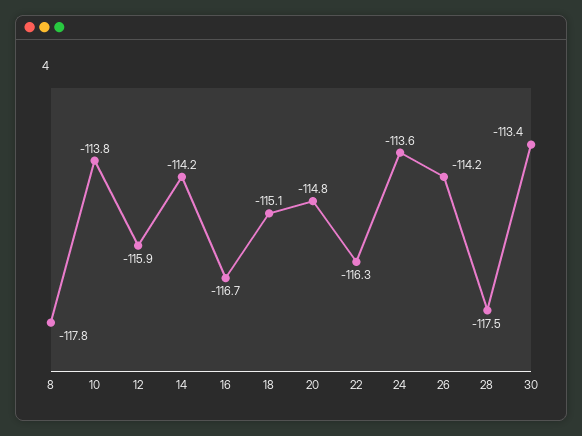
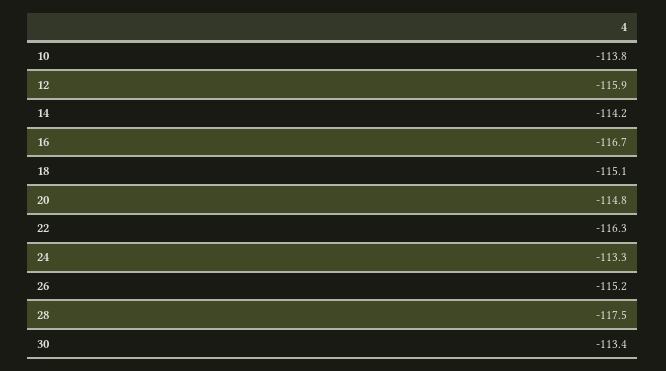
  {
-   "8": -117.8,
    "10": -113.8,
    "12": -115.9,
    "14": -114.2,
    "16": -116.7,
    "18": -115.1,
    "20": -114.8,
    "22": -116.3,
-   "24": -113.6,
+   "24": -113.3,
-   "26": -114.2,
+   "26": -115.2,
    "28": -117.5,
    "30": -113.4
  }

